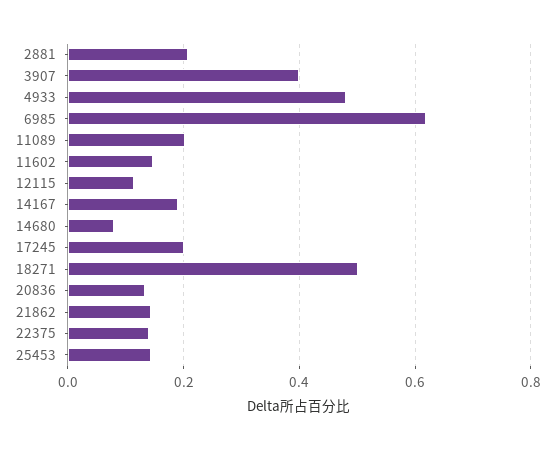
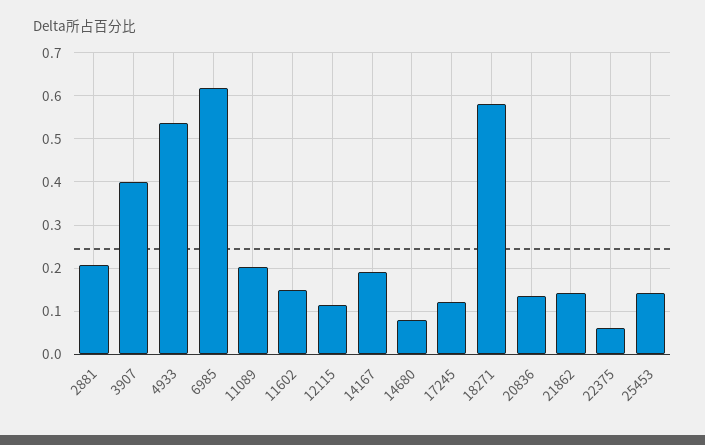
  {
    "2881": 0.2,
    "3907": 0.4,
-   "4933": 0.48,
+   "4933": 0.54,
    "6985": 0.62,
    "11089": 0.2,
    "11602": 0.14,
    "12115": 0.12,
    "14167": 0.2,
    "14680": 0.08,
-   "17245": 0.2,
+   "17245": 0.12,
-   "18271": 0.5,
+   "18271": 0.58,
    "20836": 0.14,
    "21862": 0.14,
-   "22375": 0.14,
+   "22375": 0.06,
    "25453": 0.14
  }

